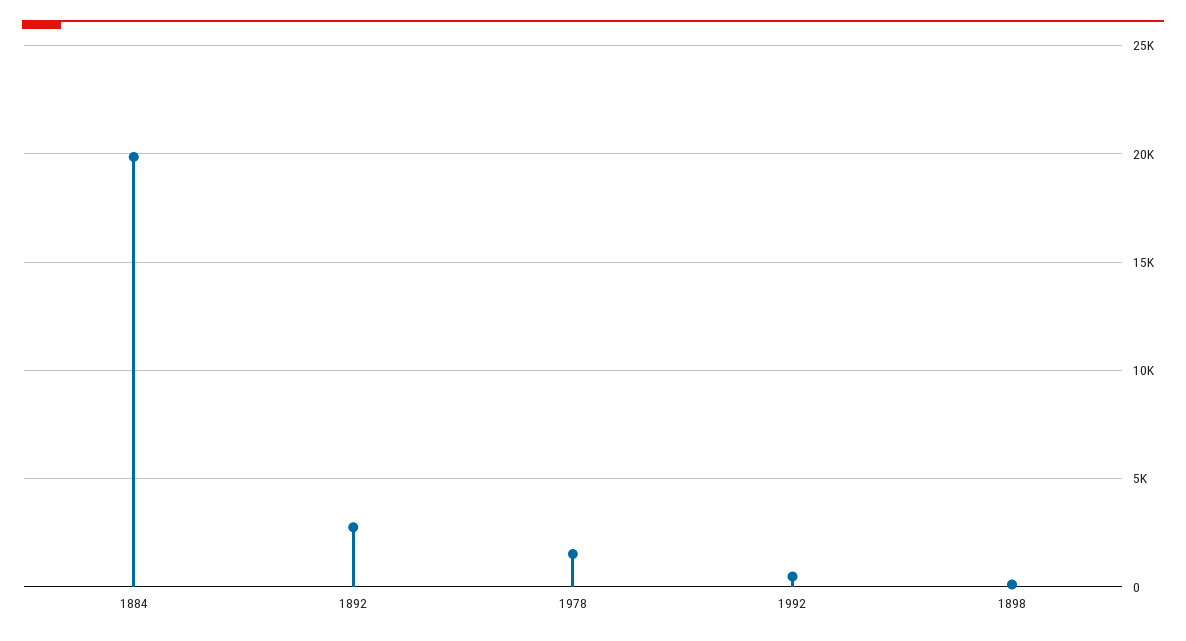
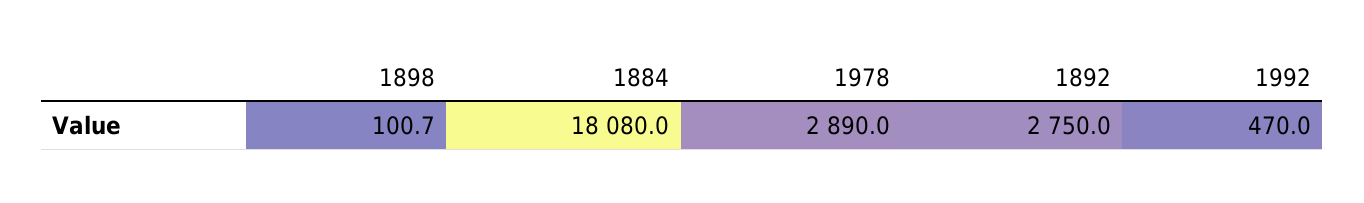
  {
-   "1884": 20000,
+   "1884": 18080,
    "1892": 2750,
-   "1978": 1500,
+   "1978": 2890,
    "1992": 470,
    "1898": 100.7
  }

